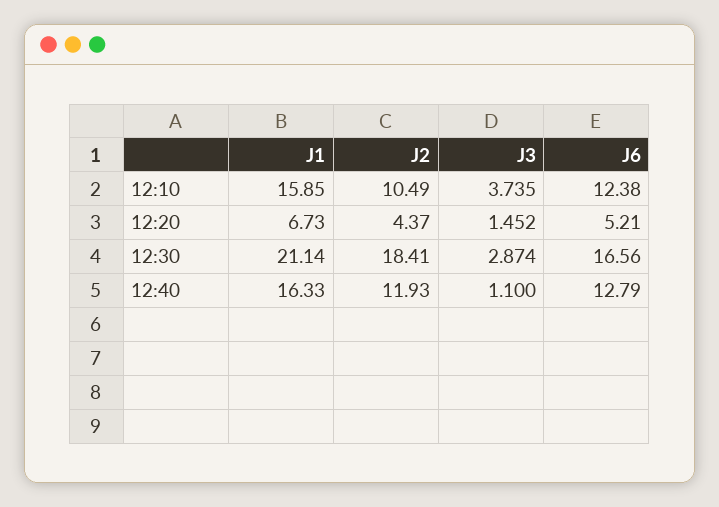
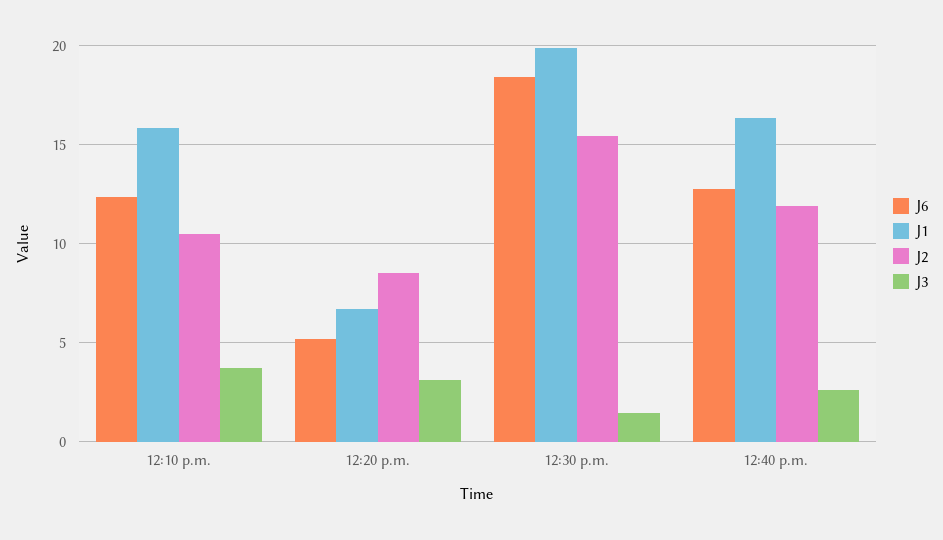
  {
    "J1": {
      "12:10": 15.85,
      "12:20": 6.73,
-     "12:30": 21.14,
+     "12:30": 20,
      "12:40": 16.33
    },
    "J2": {
      "12:10": 10.49,
-     "12:20": 4.37,
+     "12:20": 8.5,
-     "12:30": 18.41,
+     "12:30": 15.5,
      "12:40": 11.93
    },
    "J3": {
      "12:10": 3.735,
-     "12:20": 1.452,
+     "12:20": 3,
-     "12:30": 2.874,
+     "12:30": 1.5,
-     "12:40": 1.1
+     "12:40": 2.5
    },
    "J6": {
      "12:10": 12.38,
      "12:20": 5.21,
-     "12:30": 16.56,
+     "12:30": 18.5,
      "12:40": 12.79
    }
  }

